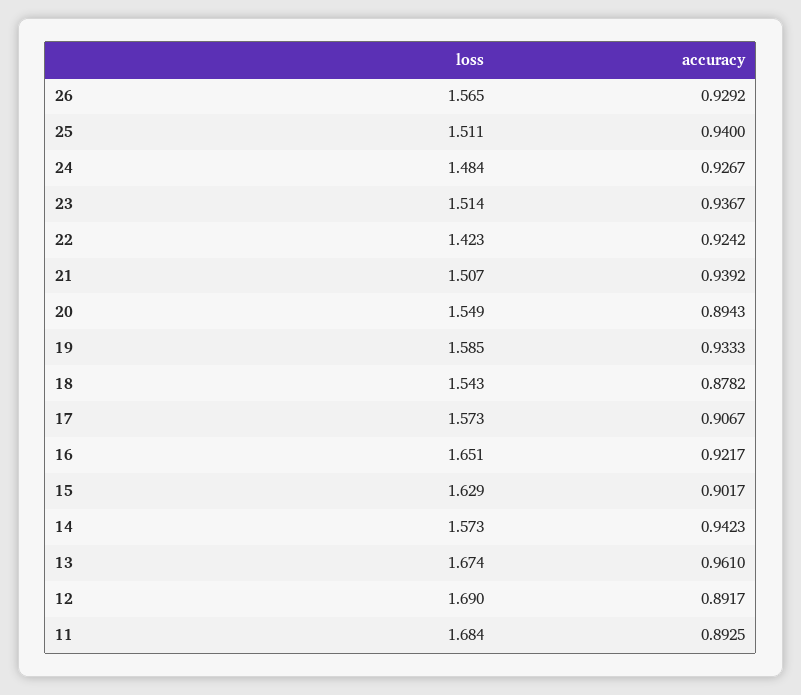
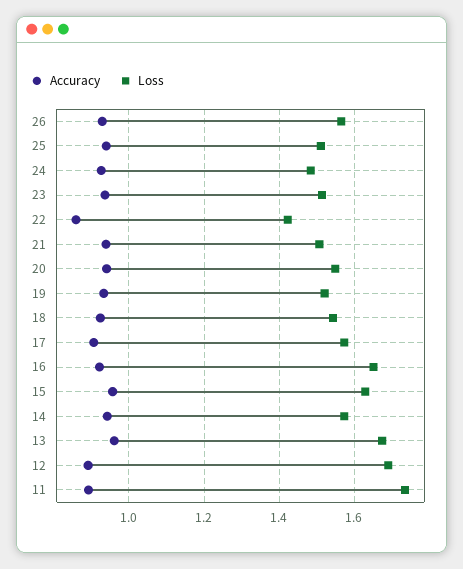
  {
    "loss": {
      "26": 1.565,
      "25": 1.511,
      "24": 1.484,
      "23": 1.514,
      "22": 1.423,
      "21": 1.507,
      "20": 1.549,
-     "19": 1.585,
+     "19": 1.52,
      "18": 1.543,
      "17": 1.573,
      "16": 1.651,
      "15": 1.629,
      "14": 1.573,
      "13": 1.674,
      "12": 1.69,
-     "11": 1.684
+     "11": 1.74
    },
    "accuracy": {
      "26": 0.9292,
      "25": 0.94,
      "24": 0.9267,
      "23": 0.9367,
-     "22": 0.9242,
+     "22": 0.86,
      "21": 0.9392,
-     "20": 0.8943,
+     "20": 0.94,
      "19": 0.9333,
-     "18": 0.8782,
+     "18": 0.92,
      "17": 0.9067,
      "16": 0.9217,
-     "15": 0.9017,
+     "15": 0.96,
      "14": 0.9423,
      "13": 0.961,
      "12": 0.8917,
      "11": 0.8925
    }
  }

